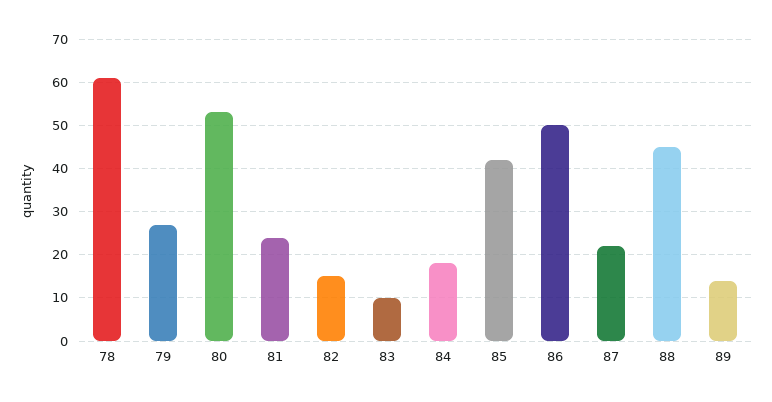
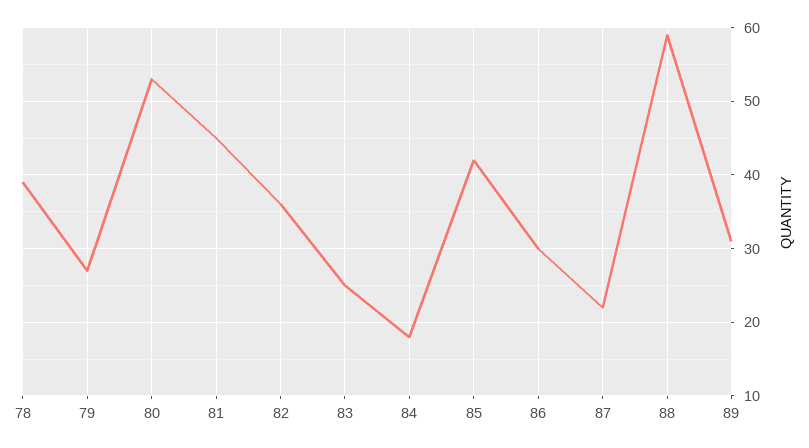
  {
-   "78": 60,
+   "78": 39,
    "79": 27,
    "80": 53,
-   "81": 25,
+   "81": 45,
-   "82": 15,
+   "82": 36,
-   "83": 10,
+   "83": 25,
    "84": 18,
    "85": 42,
-   "86": 50,
+   "86": 30,
    "87": 22,
-   "88": 45,
+   "88": 59,
-   "89": 15
+   "89": 31
  }

